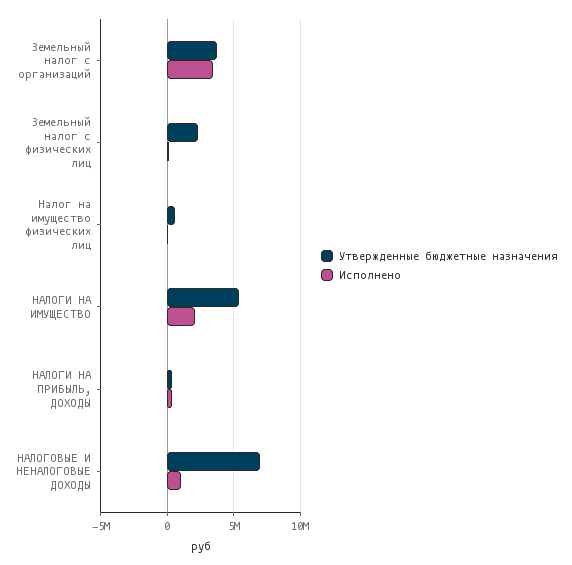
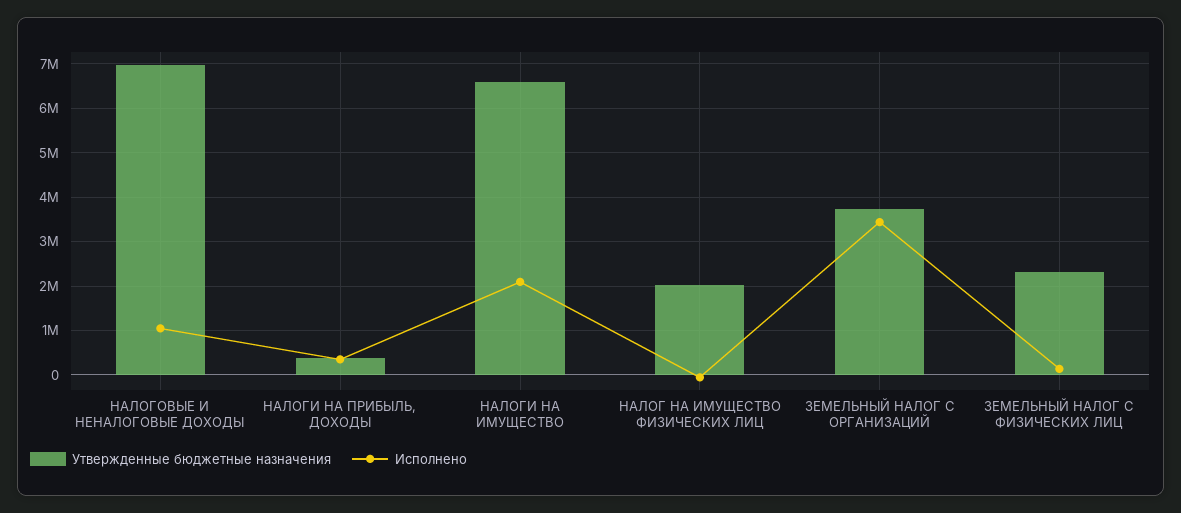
  {
    "Утвержденные бюджетные назначения": {
      "Земельный налог с организаций": 3800000,
      "Земельный налог с физических лиц": 2400000,
-     "Налог на имущество физических лиц": 500000,
+     "Налог на имущество физических лиц": 2000000,
-     "НАЛОГИ НА ИМУЩЕСТВО": 5500000,
+     "НАЛОГИ НА ИМУЩЕСТВО": 6600000,
      "НАЛОГИ НА ПРИБЫЛЬ, ДОХОДЫ": 400000,
      "НАЛОГОВЫЕ И НЕНАЛОГОВЫЕ ДОХОДЫ": 7000000
    },
    "Исполнено": {
      "Земельный налог с организаций": 3400000,
      "Земельный налог с физических лиц": 200000,
      "Налог на имущество физических лиц": 0,
      "НАЛОГИ НА ИМУЩЕСТВО": 2000000,
      "НАЛОГИ НА ПРИБЫЛЬ, ДОХОДЫ": 400000,
      "НАЛОГОВЫЕ И НЕНАЛОГОВЫЕ ДОХОДЫ": 1000000
    }
  }

